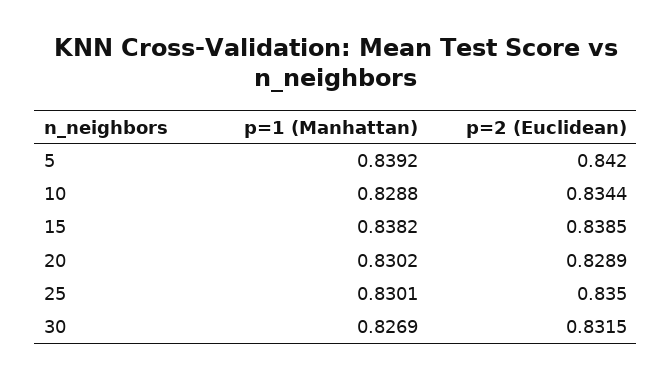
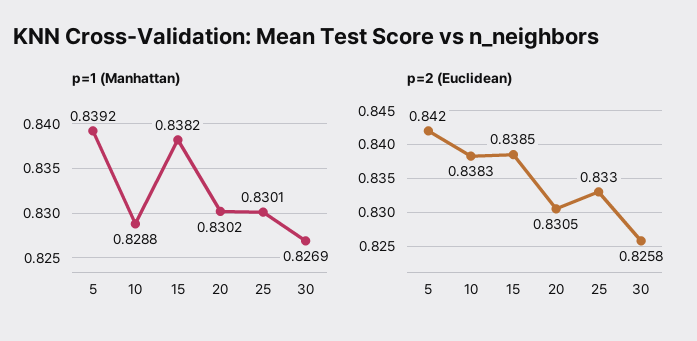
  {
    "p=1 (Manhattan)": {
      "5": 0.8392,
      "10": 0.8288,
      "15": 0.8382,
      "20": 0.8302,
      "25": 0.8301,
      "30": 0.8269
    },
    "p=2 (Euclidean)": {
      "5": 0.842,
-     "10": 0.8344,
+     "10": 0.8383,
      "15": 0.8385,
-     "20": 0.8289,
+     "20": 0.8305,
-     "25": 0.835,
+     "25": 0.833,
-     "30": 0.8315
+     "30": 0.8258
    }
  }

